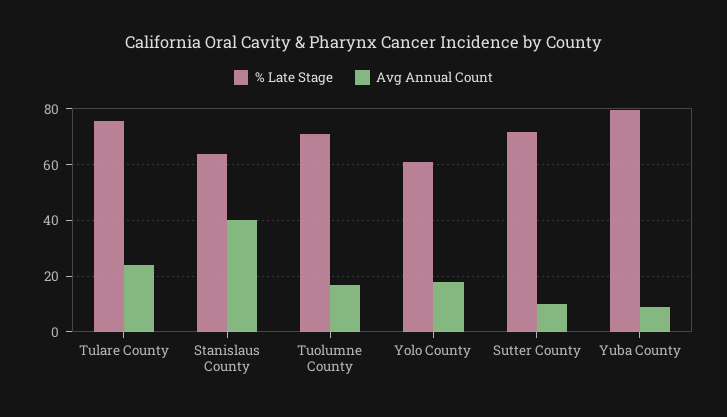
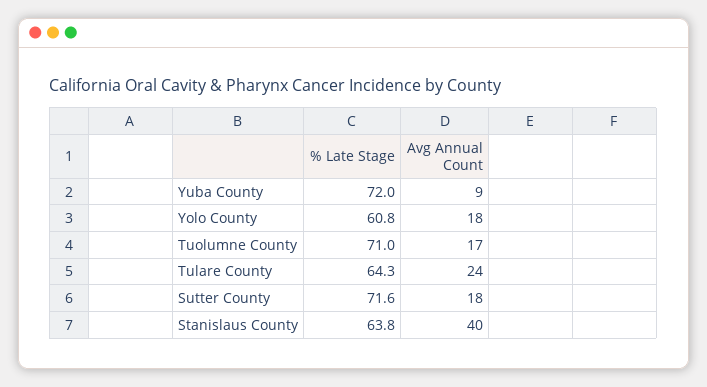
  {
    "% Late Stage": {
-     "Tulare County": 75,
+     "Tulare County": 64.3,
      "Stanislaus County": 63.8,
      "Tuolumne County": 71,
      "Yolo County": 60.8,
      "Sutter County": 71.6,
-     "Yuba County": 80
+     "Yuba County": 72
    },
    "Avg Annual Count": {
      "Tulare County": 24,
      "Stanislaus County": 40,
      "Tuolumne County": 17,
      "Yolo County": 18,
-     "Sutter County": 10,
+     "Sutter County": 18,
      "Yuba County": 9
    }
  }

